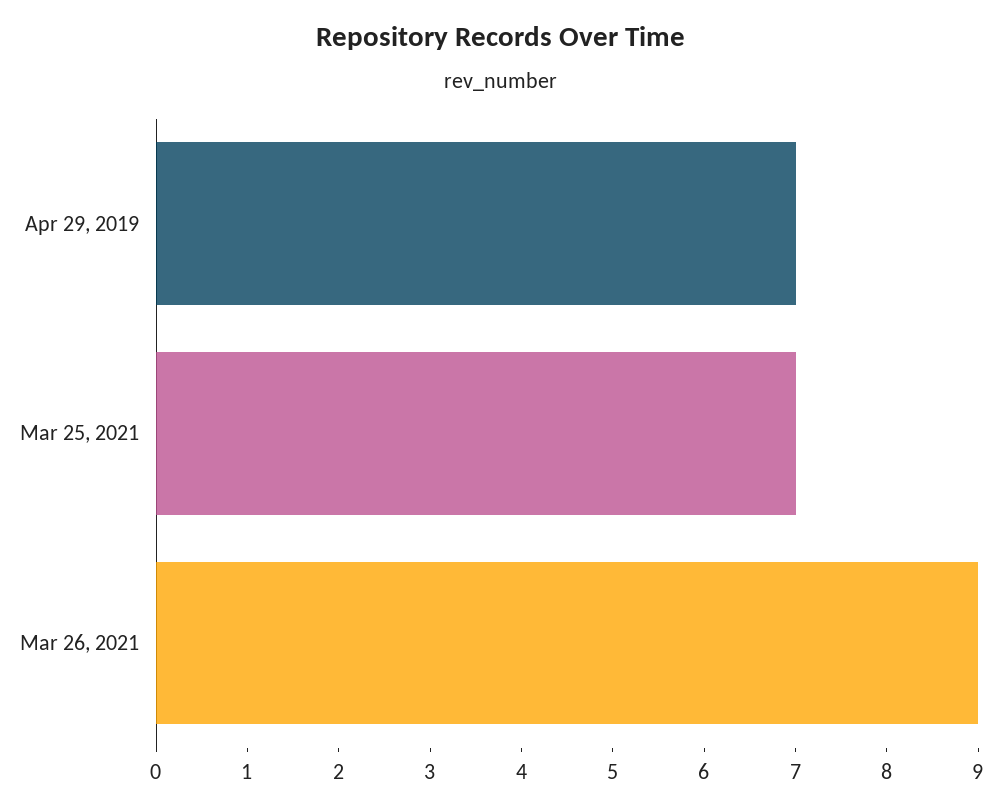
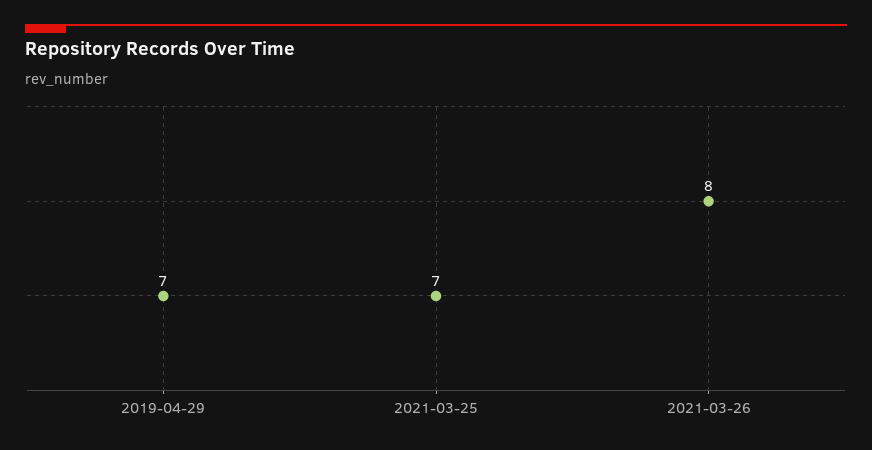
  {
    "Apr 29, 2019": 7,
    "Mar 25, 2021": 7,
-   "Mar 26, 2021": 9
+   "Mar 26, 2021": 8
  }

